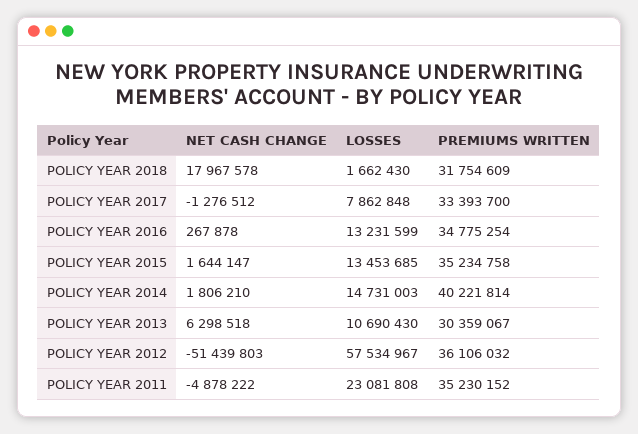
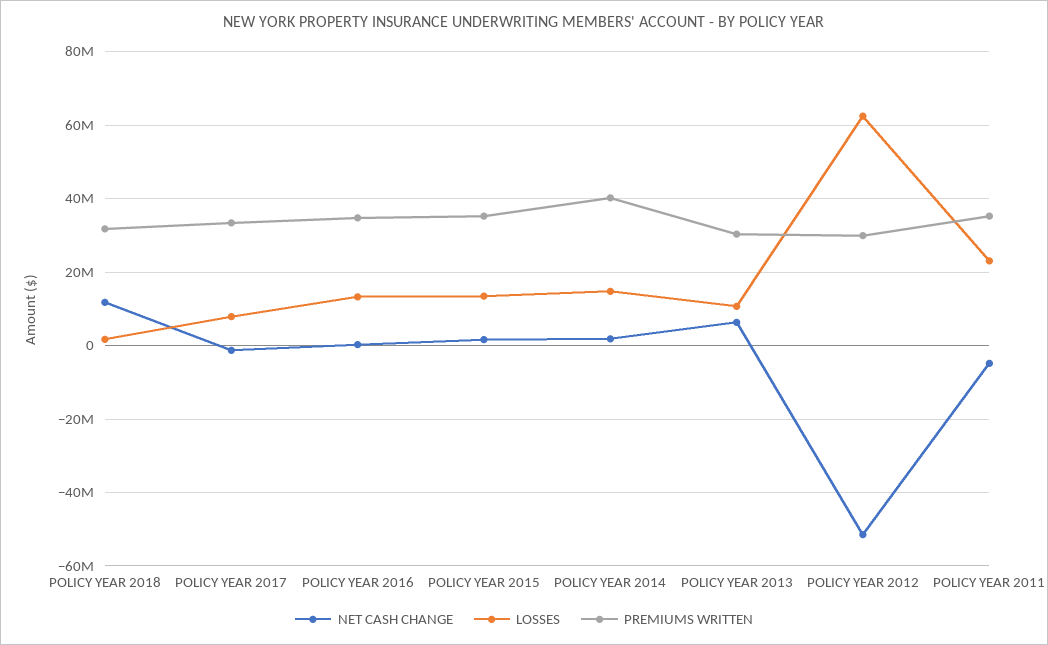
  {
    "NET CASH CHANGE": {
-     "POLICY YEAR 2018": 17967578,
+     "POLICY YEAR 2018": 12000000,
      "POLICY YEAR 2017": -1276512,
      "POLICY YEAR 2016": 267878,
      "POLICY YEAR 2015": 1644147,
      "POLICY YEAR 2014": 1806210,
      "POLICY YEAR 2013": 6298518,
      "POLICY YEAR 2012": -51439803,
      "POLICY YEAR 2011": -4878222
    },
    "LOSSES": {
      "POLICY YEAR 2018": 1662430,
      "POLICY YEAR 2017": 7862848,
      "POLICY YEAR 2016": 13231599,
      "POLICY YEAR 2015": 13453685,
      "POLICY YEAR 2014": 14731003,
      "POLICY YEAR 2013": 10690430,
-     "POLICY YEAR 2012": 57534967,
+     "POLICY YEAR 2012": 62000000,
      "POLICY YEAR 2011": 23081808
    },
    "PREMIUMS WRITTEN": {
      "POLICY YEAR 2018": 31754609,
      "POLICY YEAR 2017": 33393700,
      "POLICY YEAR 2016": 34775254,
      "POLICY YEAR 2015": 35234758,
      "POLICY YEAR 2014": 40221814,
      "POLICY YEAR 2013": 30359067,
-     "POLICY YEAR 2012": 36106032,
+     "POLICY YEAR 2012": 30000000,
      "POLICY YEAR 2011": 35230152
    }
  }

